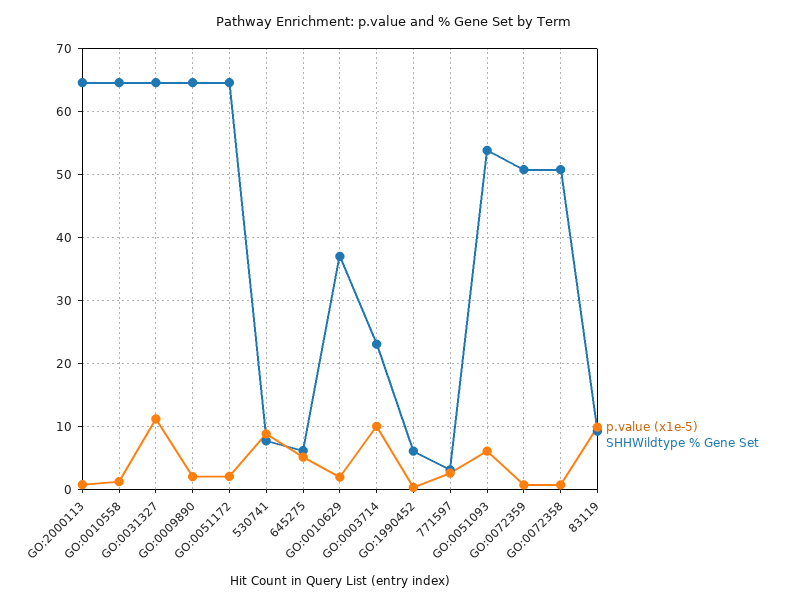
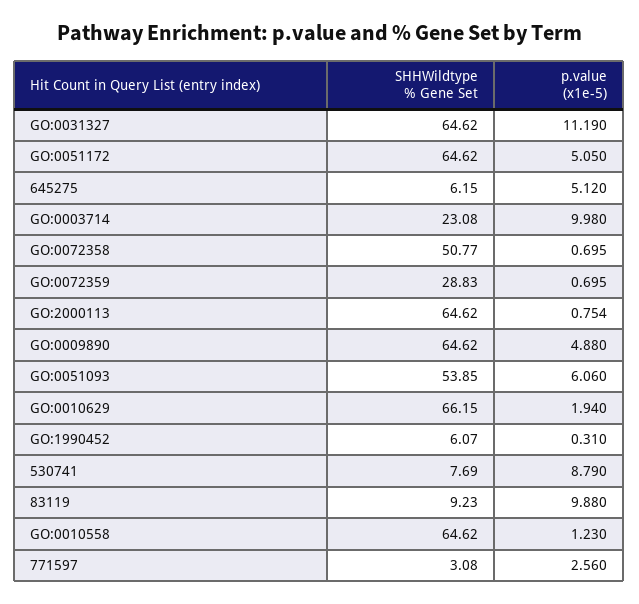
  {
    "p.value (x1e-5)": {
      "GO:2000113": 0.754,
      "GO:0010558": 1.23,
      "GO:0031327": 11.19,
-     "GO:0009890": 2,
+     "GO:0009890": 4.88,
-     "GO:0051172": 2,
+     "GO:0051172": 5.05,
      "530741": 8.79,
      "645275": 5.12,
      "GO:0010629": 1.94,
      "GO:0003714": 9.98,
      "GO:1990452": 0.31,
      "771597": 2.56,
      "GO:0051093": 6.06,
      "GO:0072359": 0.695,
      "GO:0072358": 0.695,
      "83119": 9.88
    },
    "SHHWildtype % Gene Set": {
      "GO:2000113": 64.62,
      "GO:0010558": 64.62,
      "GO:0031327": 64.62,
      "GO:0009890": 64.62,
      "GO:0051172": 64.62,
      "530741": 7.69,
      "645275": 6.15,
-     "GO:0010629": 37,
+     "GO:0010629": 66.15,
      "GO:0003714": 23.08,
      "GO:1990452": 6.07,
      "771597": 3.08,
      "GO:0051093": 53.85,
-     "GO:0072359": 51,
+     "GO:0072359": 28.83,
      "GO:0072358": 50.77,
      "83119": 9.23
    }
  }

